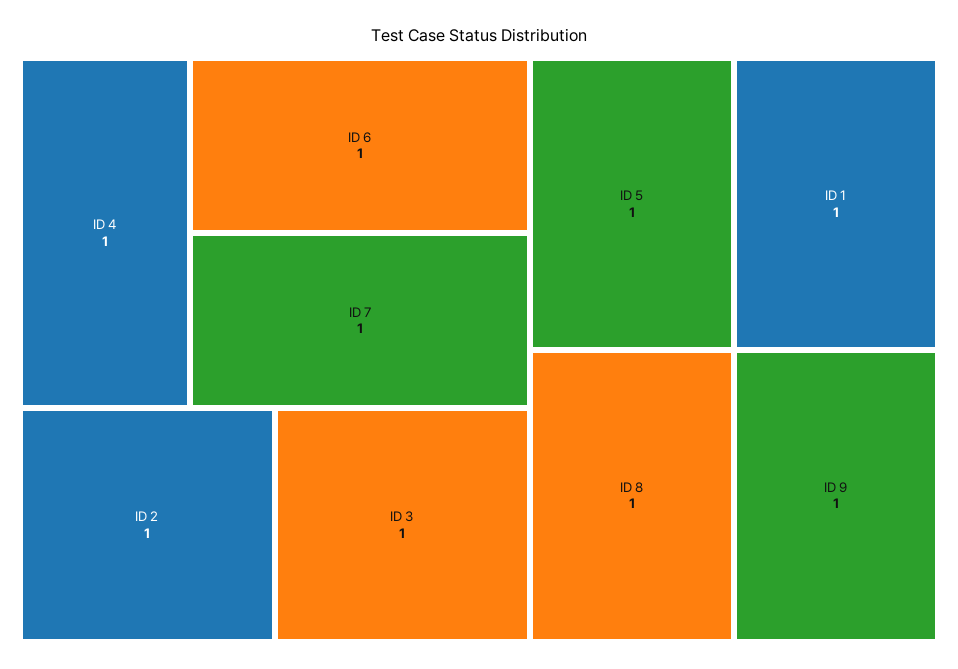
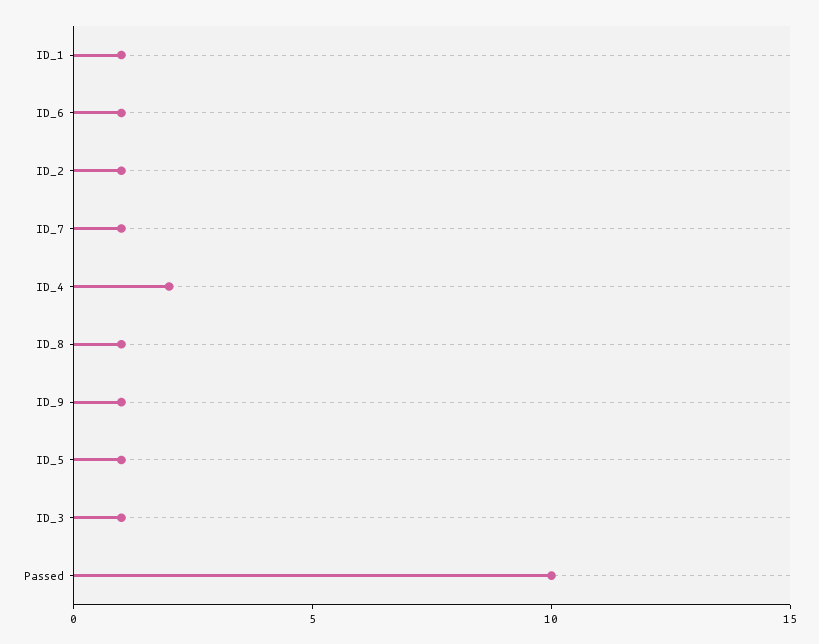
  {
-   "ID 4": 1,
+   "ID 4": 2,
    "ID 6": 1,
    "ID 7": 1,
    "ID 2": 1,
    "ID 3": 1,
    "ID 5": 1,
    "ID 1": 1,
    "ID 8": 1,
-   "ID 9": 1
+   "ID 9": 1,
+   "Passed": 10
  }

